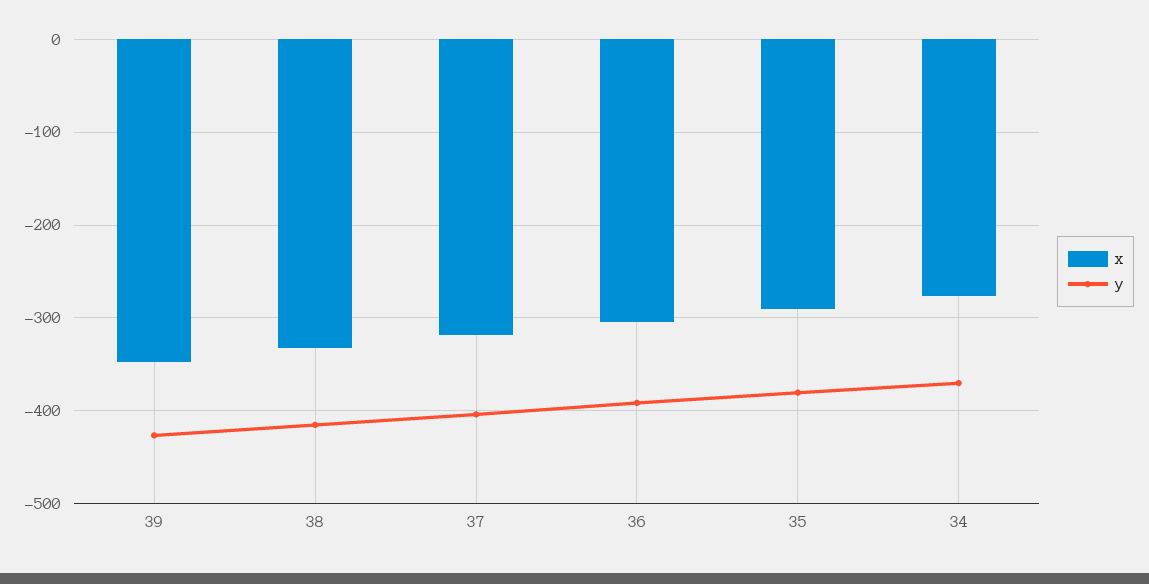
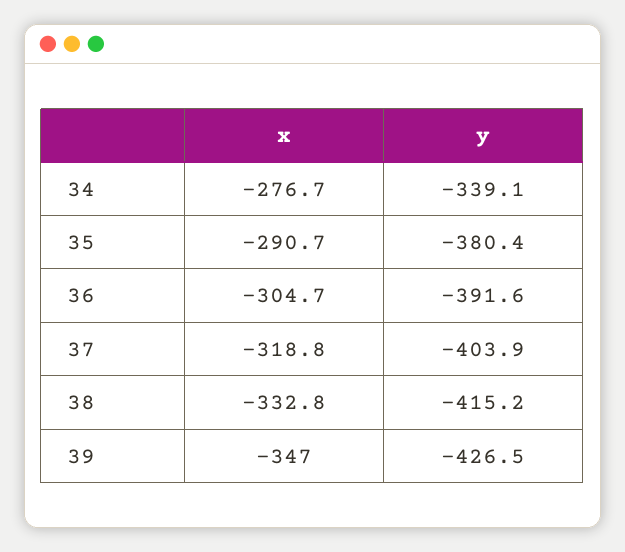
  {
    "x": {
      "39": -347,
      "38": -332.8,
      "37": -318.8,
      "36": -304.7,
      "35": -290.7,
      "34": -276.7
    },
    "y": {
      "39": -426.5,
      "38": -415.2,
      "37": -403.9,
      "36": -391.6,
      "35": -380.4,
-     "34": -370
+     "34": -339.1
    }
  }

